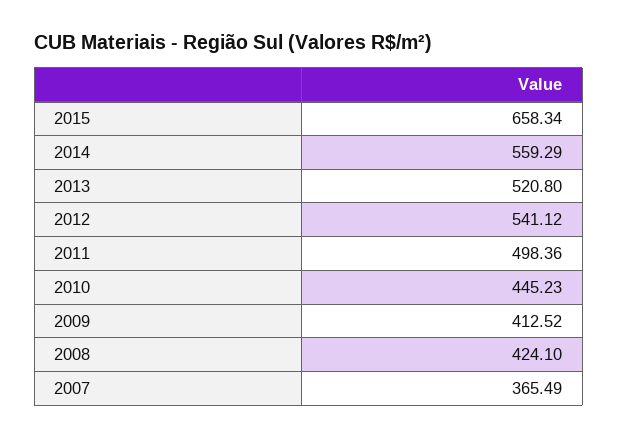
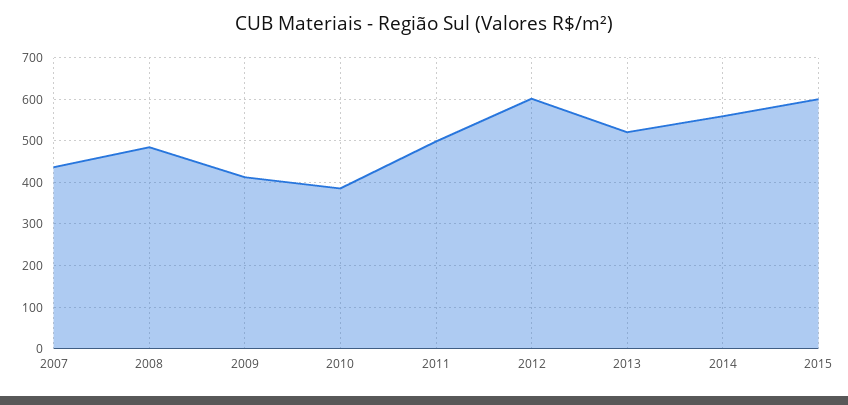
  {
-   "2015": 658.34,
+   "2015": 600,
    "2014": 559.29,
    "2013": 520.8,
-   "2012": 541.12,
+   "2012": 600,
    "2011": 498.36,
-   "2010": 445.23,
+   "2010": 380,
    "2009": 412.52,
-   "2008": 424.1,
+   "2008": 480,
-   "2007": 365.49
+   "2007": 440
  }

